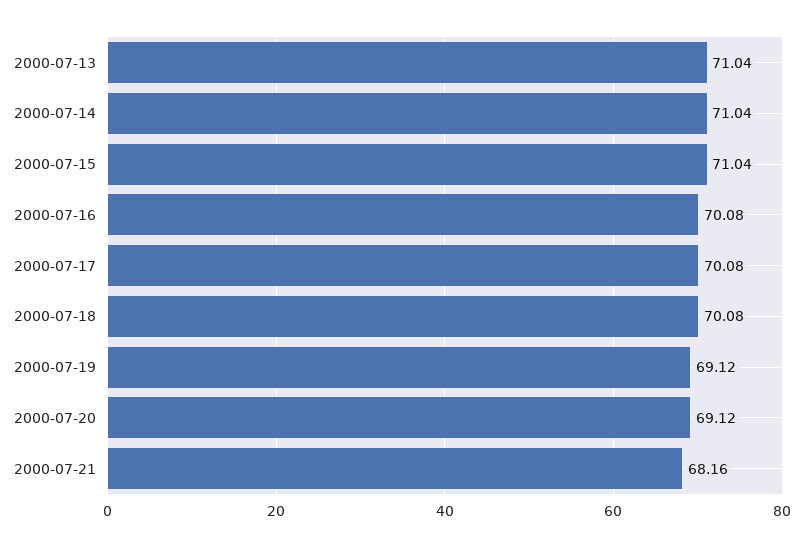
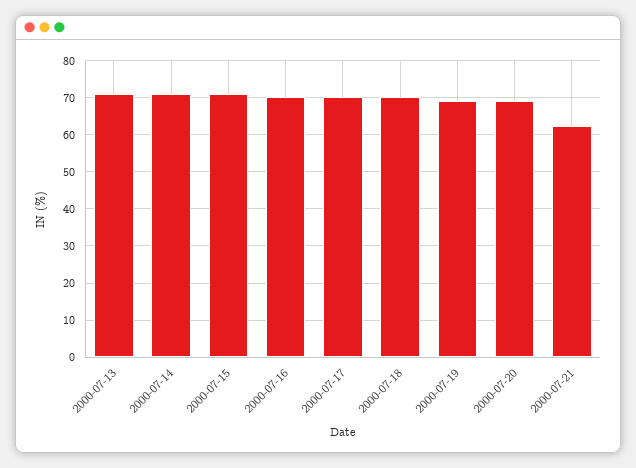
  {
    "2000-07-13": 71.04,
    "2000-07-14": 71.04,
    "2000-07-15": 71.04,
    "2000-07-16": 70.08,
    "2000-07-17": 70.08,
    "2000-07-18": 70.08,
    "2000-07-19": 69.12,
    "2000-07-20": 69.12,
-   "2000-07-21": 68.16
+   "2000-07-21": 62
  }

